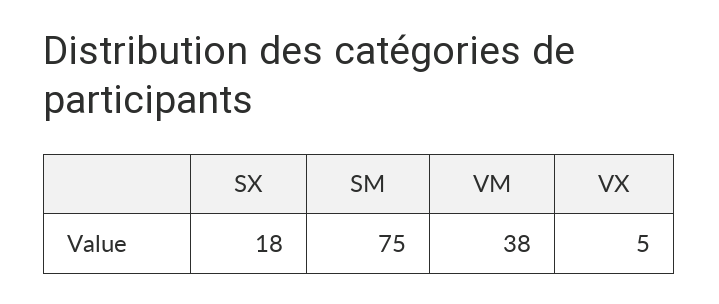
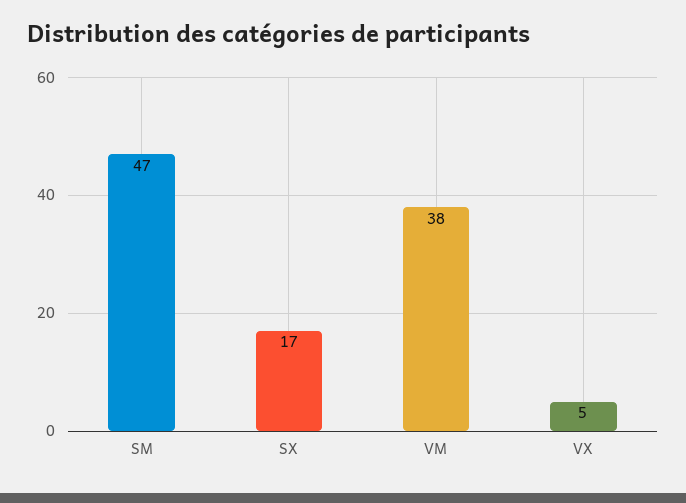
  {
-   "SX": 18,
+   "SX": 17,
-   "SM": 75,
+   "SM": 47,
    "VM": 38,
    "VX": 5
  }

